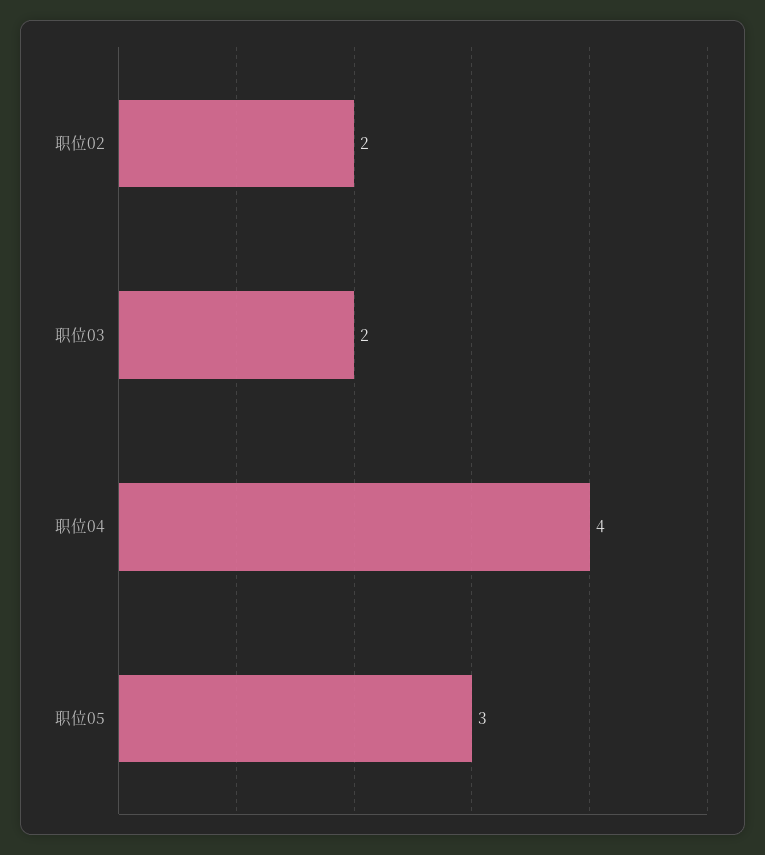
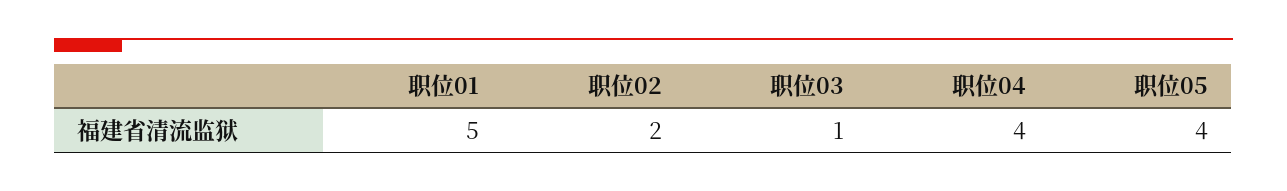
  {
    "职位02": 2,
-   "职位03": 2,
+   "职位03": 1,
    "职位04": 4,
-   "职位05": 3
+   "职位05": 4,
+   "职位01": 5
  }

